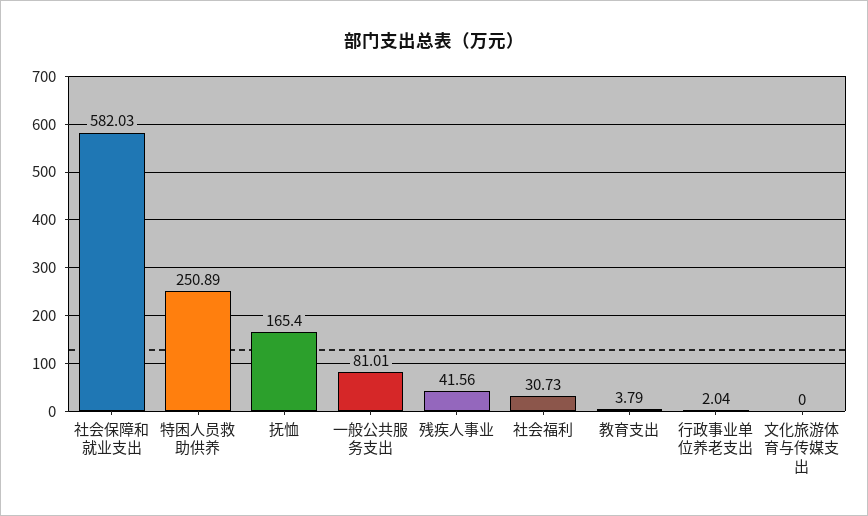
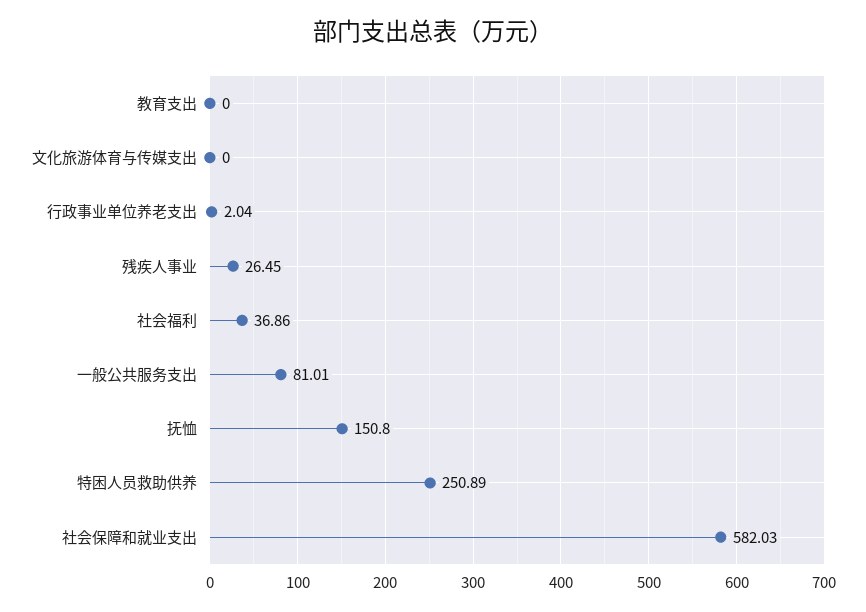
  {
    "社会保障和就业支出": 582.03,
    "特困人员救助供养": 250.89,
-   "抚恤": 165.4,
+   "抚恤": 150.8,
    "一般公共服务支出": 81.01,
-   "残疾人事业": 41.56,
+   "残疾人事业": 26.45,
-   "社会福利": 30.73,
+   "社会福利": 36.86,
-   "教育支出": 3.79,
+   "教育支出": 0,
    "行政事业单位养老支出": 2.04,
    "文化旅游体育与传媒支出": 0
  }

